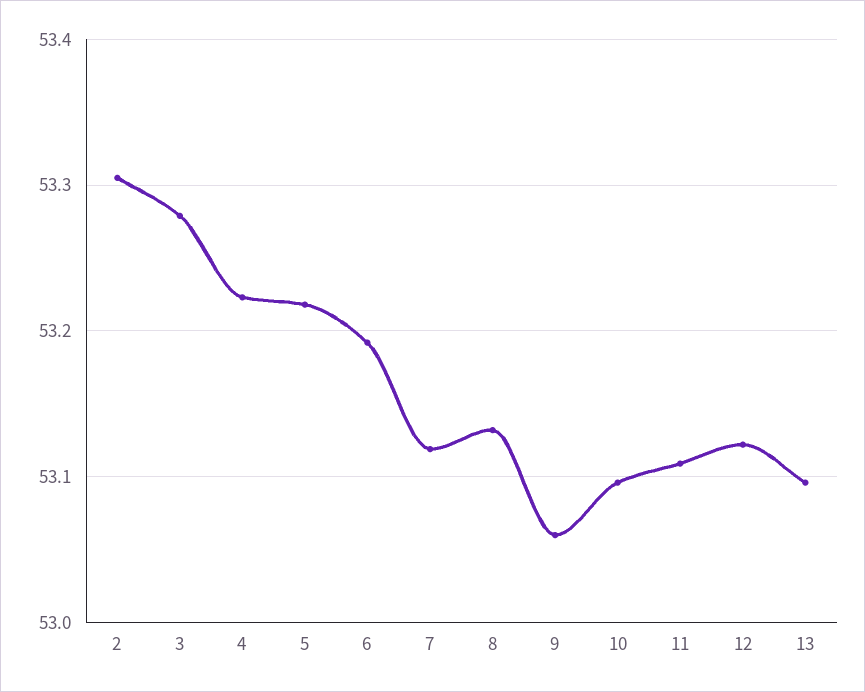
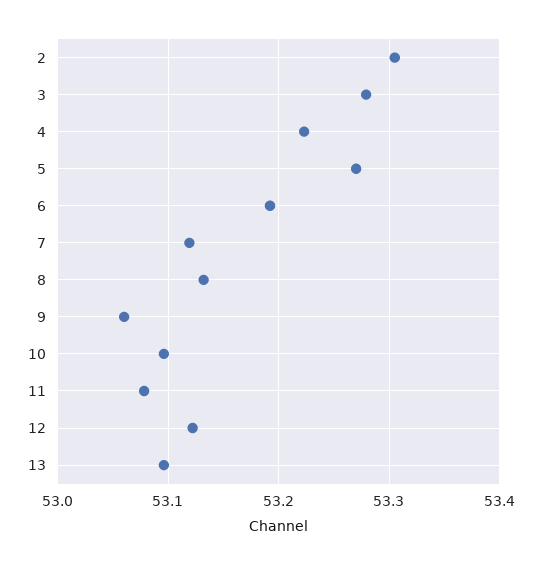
  {
    "2": 53.31,
    "3": 53.28,
    "4": 53.22,
-   "5": 53.22,
+   "5": 53.27,
    "6": 53.19,
    "7": 53.12,
    "8": 53.13,
    "9": 53.06,
    "10": 53.1,
-   "11": 53.11,
+   "11": 53.08,
    "12": 53.12,
    "13": 53.1
  }

